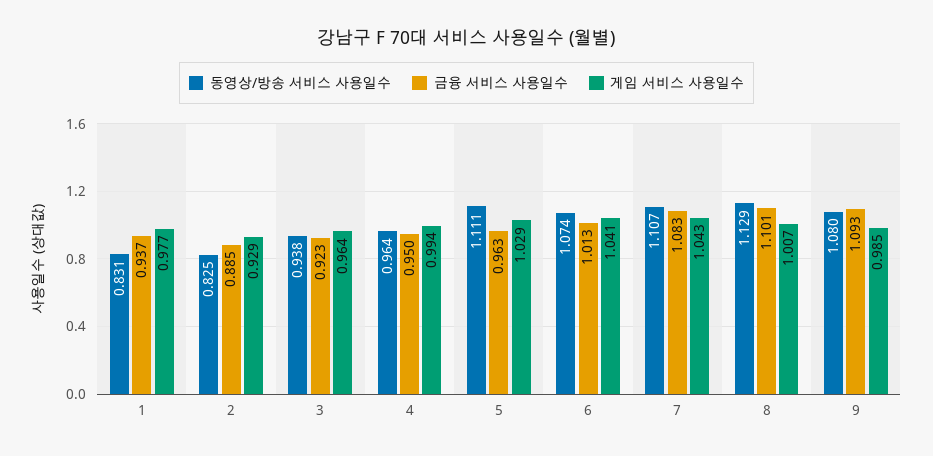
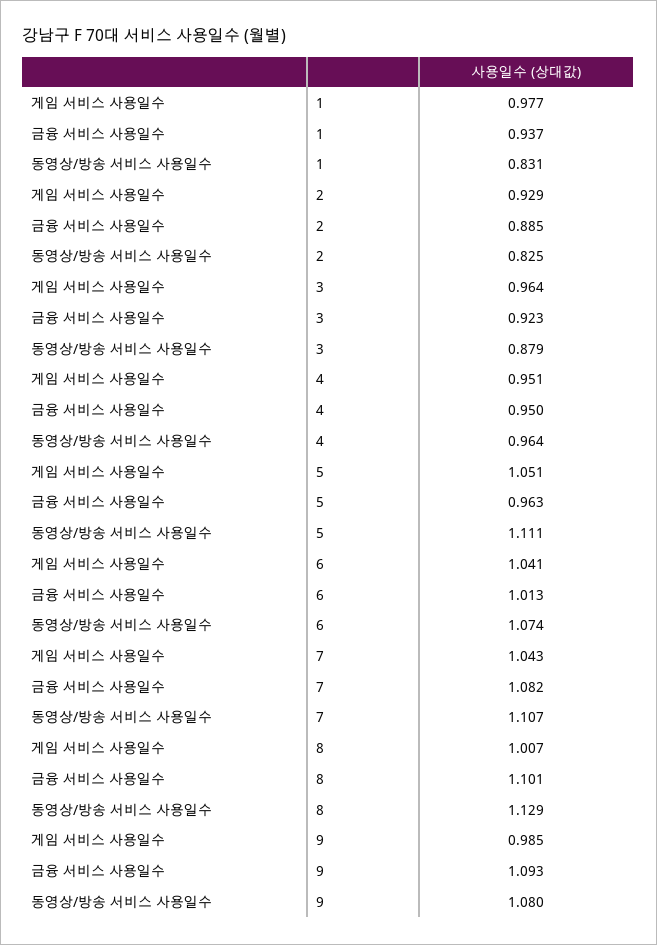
  {
    "동영상/방송 서비스 사용일수": {
      "1": 0.831,
      "2": 0.825,
-     "3": 0.938,
+     "3": 0.879,
      "4": 0.964,
      "5": 1.111,
      "6": 1.074,
      "7": 1.107,
      "8": 1.129,
      "9": 1.08
    },
    "금융 서비스 사용일수": {
      "1": 0.937,
      "2": 0.885,
      "3": 0.923,
      "4": 0.95,
      "5": 0.963,
      "6": 1.013,
-     "7": 1.083,
+     "7": 1.082,
      "8": 1.101,
      "9": 1.093
    },
    "게임 서비스 사용일수": {
      "1": 0.977,
      "2": 0.929,
      "3": 0.964,
-     "4": 0.994,
+     "4": 0.951,
-     "5": 1.029,
+     "5": 1.051,
      "6": 1.041,
      "7": 1.043,
      "8": 1.007,
      "9": 0.985
    }
  }

